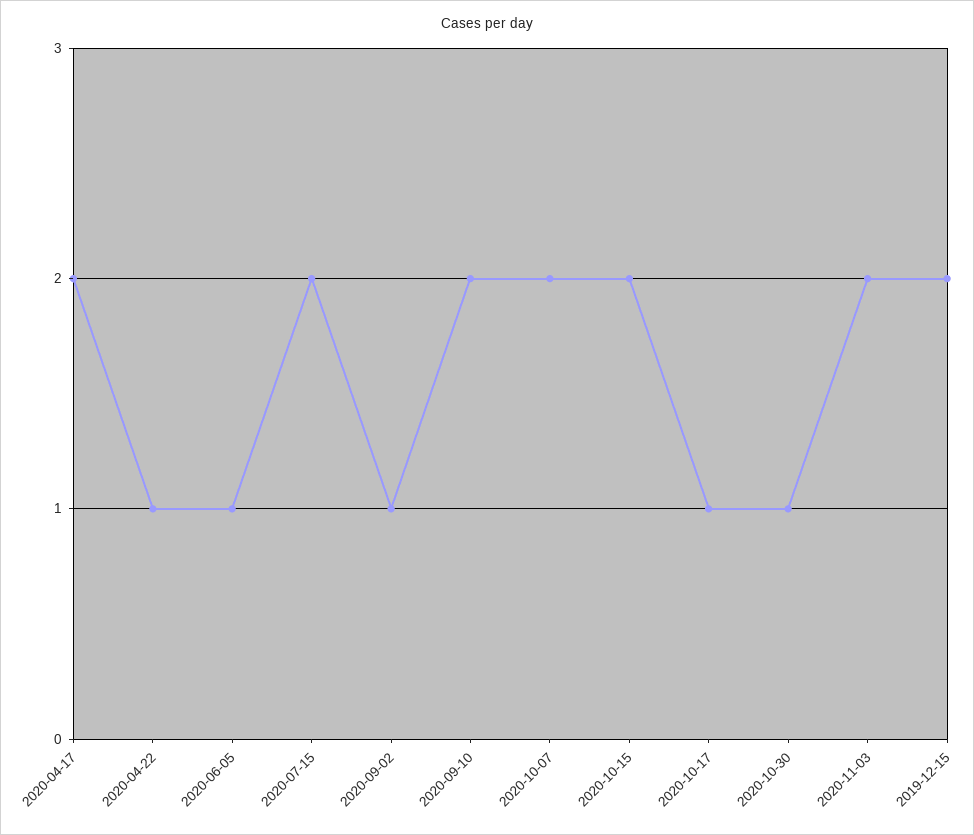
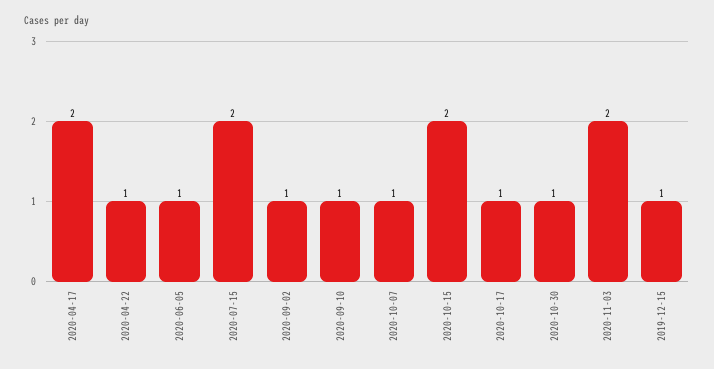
  {
    "2020-04-17": 2,
    "2020-04-22": 1,
    "2020-06-05": 1,
    "2020-07-15": 2,
    "2020-09-02": 1,
-   "2020-09-10": 2,
+   "2020-09-10": 1,
-   "2020-10-07": 2,
+   "2020-10-07": 1,
    "2020-10-15": 2,
    "2020-10-17": 1,
    "2020-10-30": 1,
    "2020-11-03": 2,
-   "2019-12-15": 2
+   "2019-12-15": 1
  }

